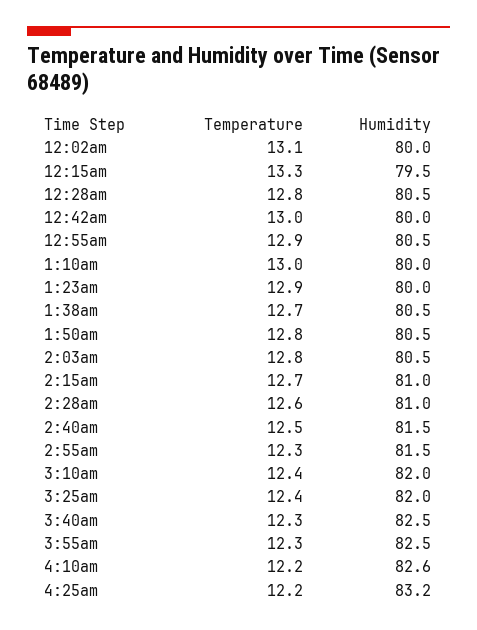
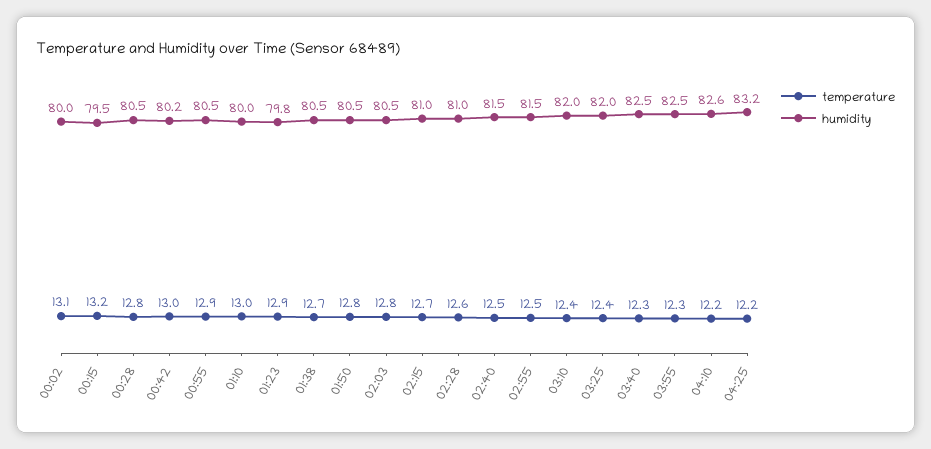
  {
    "Temperature": {
      "12:02am": 13.1,
-     "12:15am": 13.3,
+     "12:15am": 13.2,
      "12:28am": 12.8,
      "12:42am": 13,
      "12:55am": 12.9,
      "1:10am": 13,
      "1:23am": 12.9,
      "1:38am": 12.7,
      "1:50am": 12.8,
      "2:03am": 12.8,
      "2:15am": 12.7,
      "2:28am": 12.6,
      "2:40am": 12.5,
-     "2:55am": 12.3,
+     "2:55am": 12.5,
      "3:10am": 12.4,
      "3:25am": 12.4,
      "3:40am": 12.3,
      "3:55am": 12.3,
      "4:10am": 12.2,
      "4:25am": 12.2
    },
    "Humidity": {
      "12:02am": 80,
      "12:15am": 79.5,
      "12:28am": 80.5,
-     "12:42am": 80,
+     "12:42am": 80.2,
      "12:55am": 80.5,
      "1:10am": 80,
-     "1:23am": 80,
+     "1:23am": 79.8,
      "1:38am": 80.5,
      "1:50am": 80.5,
      "2:03am": 80.5,
      "2:15am": 81,
      "2:28am": 81,
      "2:40am": 81.5,
      "2:55am": 81.5,
      "3:10am": 82,
      "3:25am": 82,
      "3:40am": 82.5,
      "3:55am": 82.5,
      "4:10am": 82.6,
      "4:25am": 83.2
    }
  }

